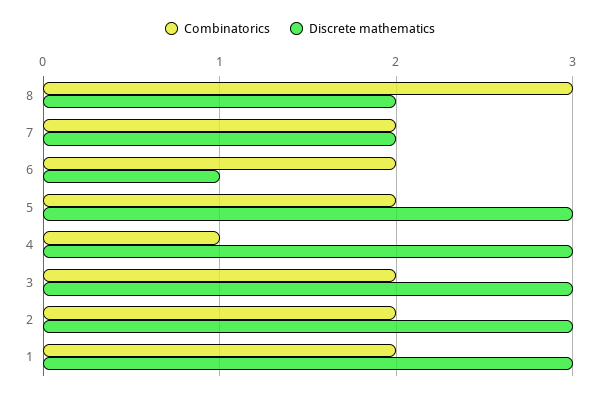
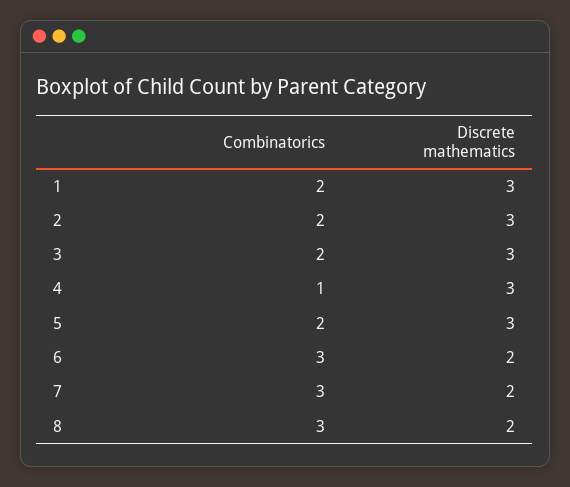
  {
    "Combinatorics": {
      "8": 3,
-     "7": 2,
+     "7": 3,
-     "6": 2,
+     "6": 3,
      "5": 2,
      "4": 1,
      "3": 2,
      "2": 2,
      "1": 2
    },
    "Discrete mathematics": {
      "8": 2,
      "7": 2,
-     "6": 1,
+     "6": 2,
      "5": 3,
      "4": 3,
      "3": 3,
      "2": 3,
      "1": 3
    }
  }

